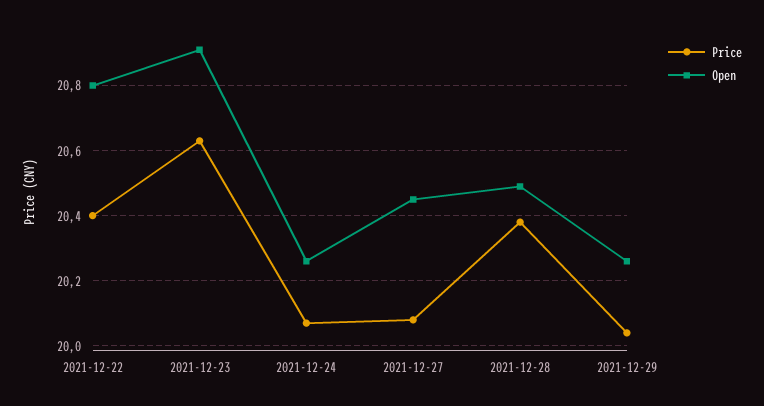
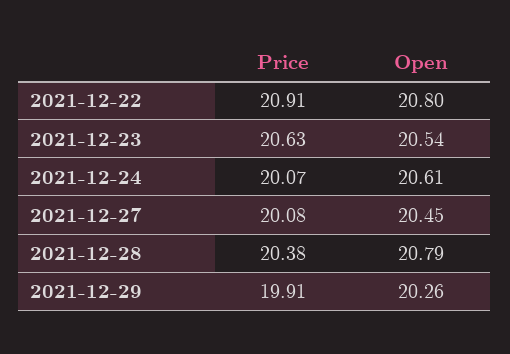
  {
    "Price": {
-     "2021-12-22": 20.4,
+     "2021-12-22": 20.91,
      "2021-12-23": 20.63,
      "2021-12-24": 20.07,
      "2021-12-27": 20.08,
      "2021-12-28": 20.38,
-     "2021-12-29": 20.05
+     "2021-12-29": 19.91
    },
    "Open": {
      "2021-12-22": 20.8,
-     "2021-12-23": 20.9,
+     "2021-12-23": 20.54,
-     "2021-12-24": 20.25,
+     "2021-12-24": 20.61,
      "2021-12-27": 20.45,
-     "2021-12-28": 20.5,
+     "2021-12-28": 20.79,
      "2021-12-29": 20.26
    }
  }

